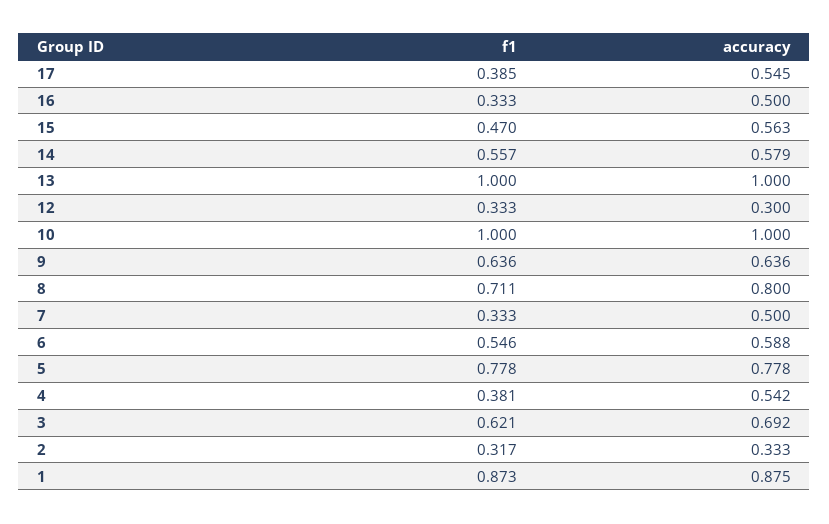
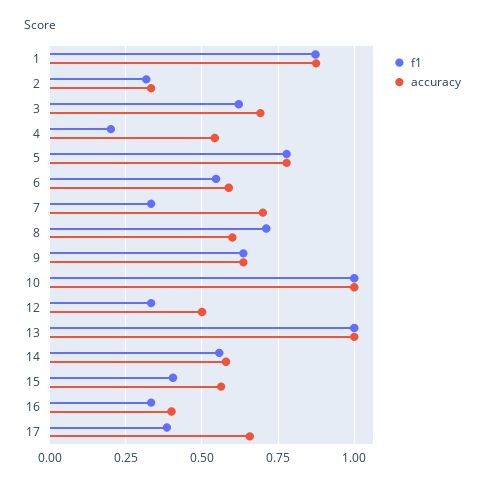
  {
    "f1": {
      "17": 0.385,
      "16": 0.333,
-     "15": 0.47,
+     "15": 0.4,
      "14": 0.557,
      "13": 1,
      "12": 0.333,
      "10": 1,
      "9": 0.636,
      "8": 0.711,
      "7": 0.333,
      "6": 0.546,
      "5": 0.778,
-     "4": 0.381,
+     "4": 0.2,
      "3": 0.621,
      "2": 0.317,
      "1": 0.873
    },
    "accuracy": {
-     "17": 0.545,
+     "17": 0.65,
-     "16": 0.5,
+     "16": 0.4,
      "15": 0.563,
      "14": 0.579,
      "13": 1,
-     "12": 0.3,
+     "12": 0.5,
      "10": 1,
      "9": 0.636,
-     "8": 0.8,
+     "8": 0.6,
-     "7": 0.5,
+     "7": 0.7,
      "6": 0.588,
      "5": 0.778,
      "4": 0.542,
      "3": 0.692,
      "2": 0.333,
      "1": 0.875
    }
  }

